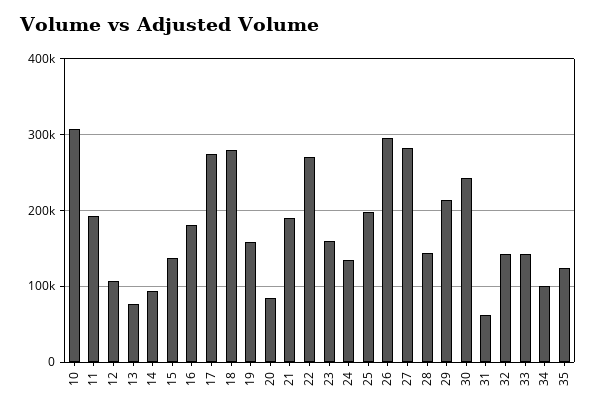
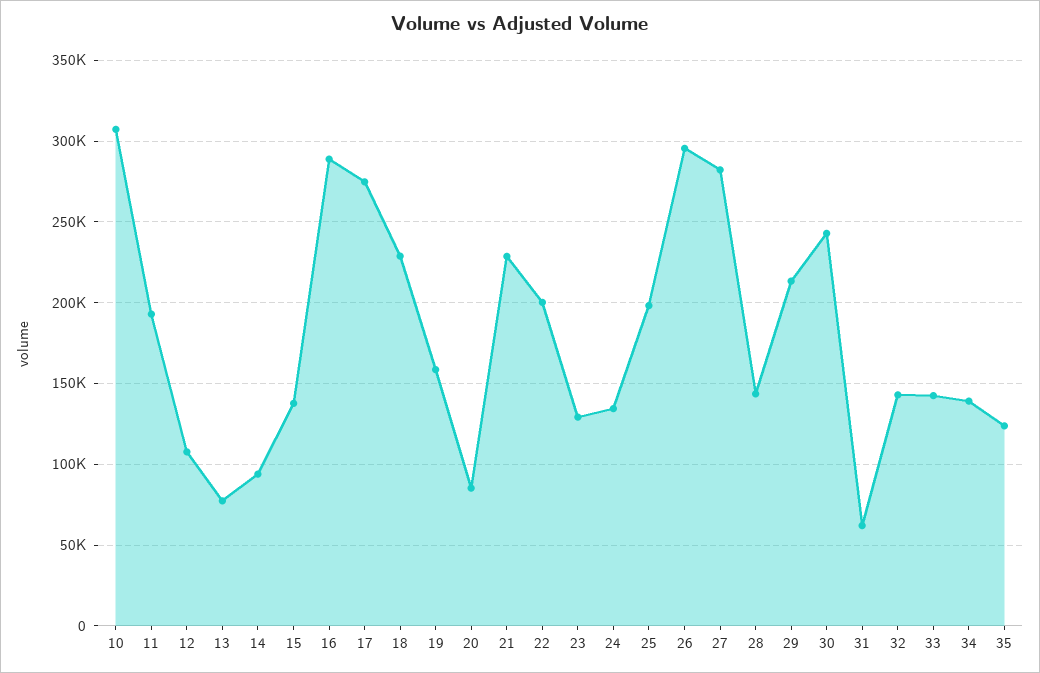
  {
    "10": 305000,
    "11": 195000,
    "12": 110000,
    "13": 75000,
    "14": 95000,
    "15": 140000,
-   "16": 180000,
+   "16": 290000,
    "17": 275000,
-   "18": 280000,
+   "18": 230000,
    "19": 160000,
    "20": 85000,
-   "21": 190000,
+   "21": 230000,
-   "22": 270000,
+   "22": 200000,
-   "23": 160000,
+   "23": 130000,
    "24": 135000,
    "25": 200000,
    "26": 295000,
    "27": 280000,
    "28": 145000,
    "29": 215000,
    "30": 245000,
    "31": 60000,
    "32": 145000,
    "33": 140000,
-   "34": 100000,
+   "34": 140000,
    "35": 125000
  }

